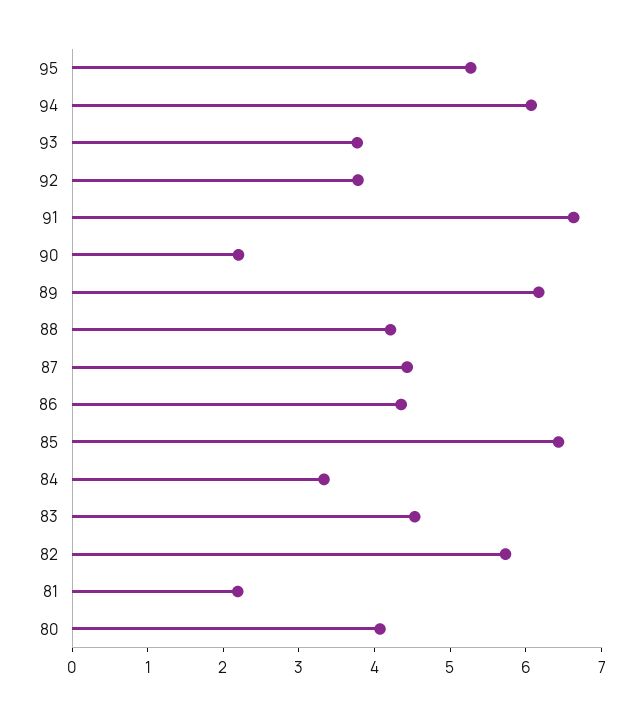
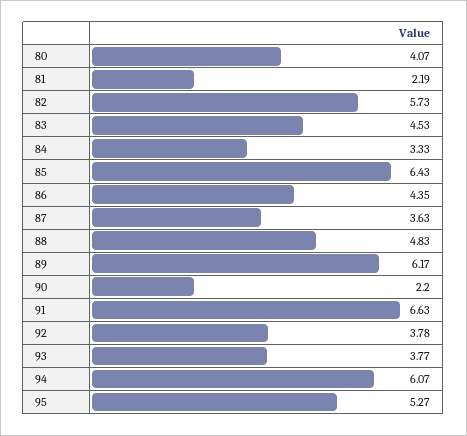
  {
    "95": 5.27,
    "94": 6.07,
    "93": 3.77,
    "92": 3.78,
    "91": 6.63,
    "90": 2.2,
    "89": 6.17,
-   "88": 4.2,
+   "88": 4.83,
-   "87": 4.4,
+   "87": 3.63,
    "86": 4.35,
    "85": 6.43,
    "84": 3.33,
    "83": 4.53,
    "82": 5.73,
    "81": 2.19,
    "80": 4.07
  }

